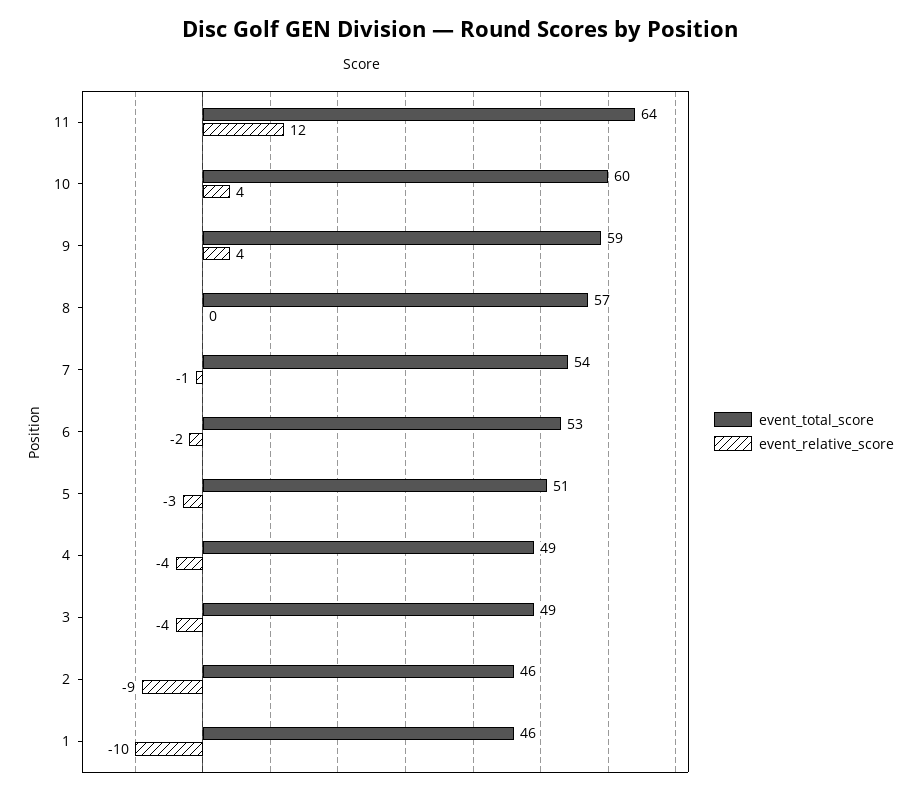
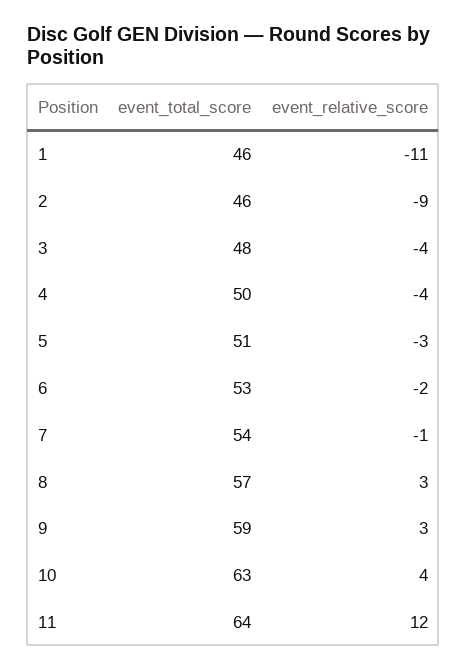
  {
    "event_total_score": {
      "11": 64,
-     "10": 60,
+     "10": 63,
      "9": 59,
      "8": 57,
      "7": 54,
      "6": 53,
      "5": 51,
-     "4": 49,
+     "4": 50,
-     "3": 49,
+     "3": 48,
      "2": 46,
      "1": 46
    },
    "event_relative_score": {
      "11": 12,
      "10": 4,
-     "9": 4,
+     "9": 3,
-     "8": 0,
+     "8": 3,
      "7": -1,
      "6": -2,
      "5": -3,
      "4": -4,
      "3": -4,
      "2": -9,
-     "1": -10
+     "1": -11
    }
  }

